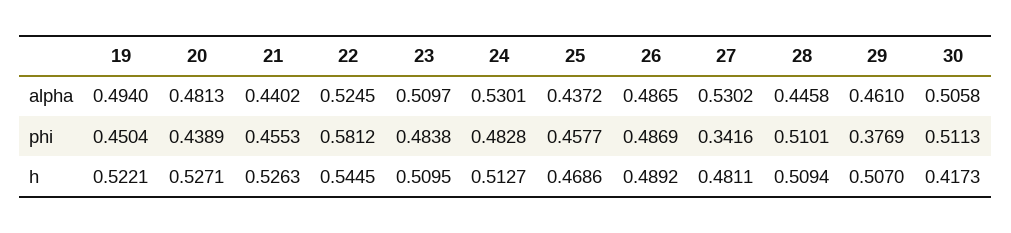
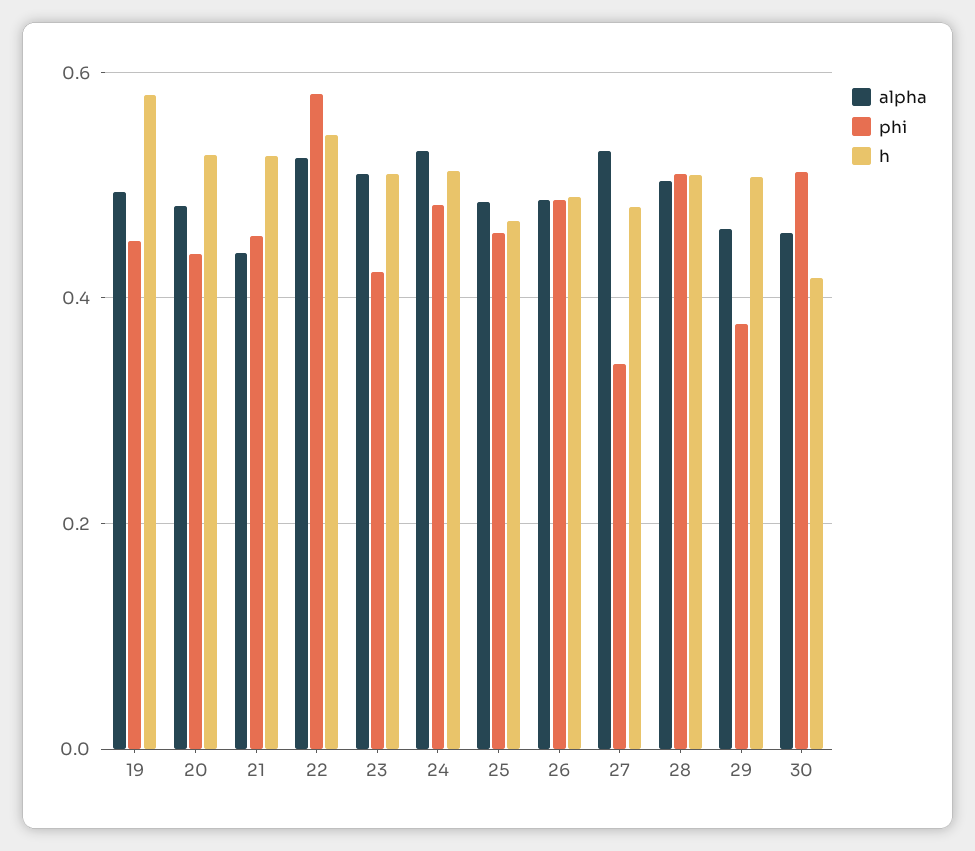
  {
    "alpha": {
      "19": 0.494,
      "20": 0.4813,
      "21": 0.4402,
      "22": 0.5245,
      "23": 0.5097,
      "24": 0.5301,
-     "25": 0.4372,
+     "25": 0.48,
      "26": 0.4865,
      "27": 0.5302,
-     "28": 0.4458,
+     "28": 0.5,
      "29": 0.461,
-     "30": 0.5058
+     "30": 0.46
    },
    "phi": {
      "19": 0.4504,
      "20": 0.4389,
      "21": 0.4553,
      "22": 0.5812,
-     "23": 0.4838,
+     "23": 0.42,
      "24": 0.4828,
      "25": 0.4577,
      "26": 0.4869,
      "27": 0.3416,
      "28": 0.5101,
      "29": 0.3769,
      "30": 0.5113
    },
    "h": {
-     "19": 0.5221,
+     "19": 0.58,
      "20": 0.5271,
      "21": 0.5263,
      "22": 0.5445,
      "23": 0.5095,
      "24": 0.5127,
      "25": 0.4686,
      "26": 0.4892,
      "27": 0.4811,
      "28": 0.5094,
      "29": 0.507,
      "30": 0.4173
    }
  }

